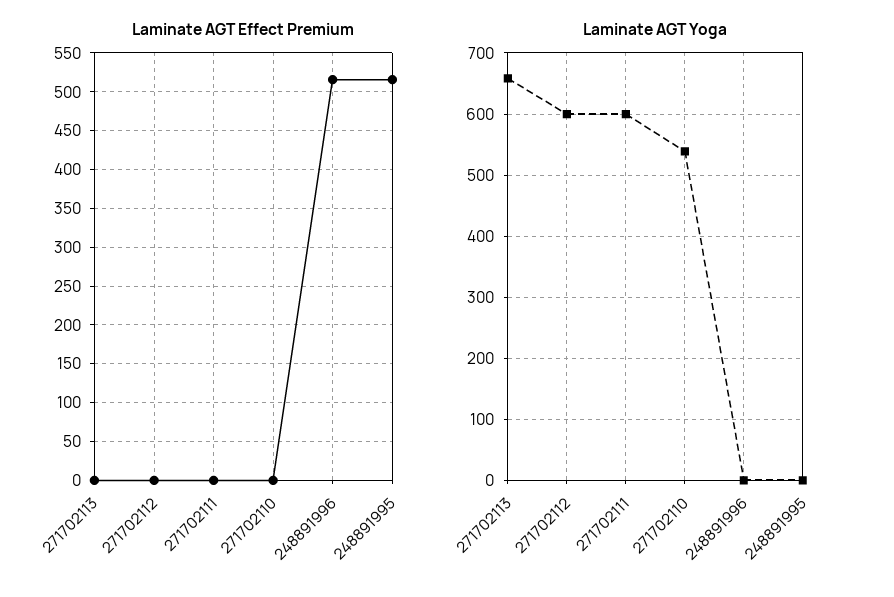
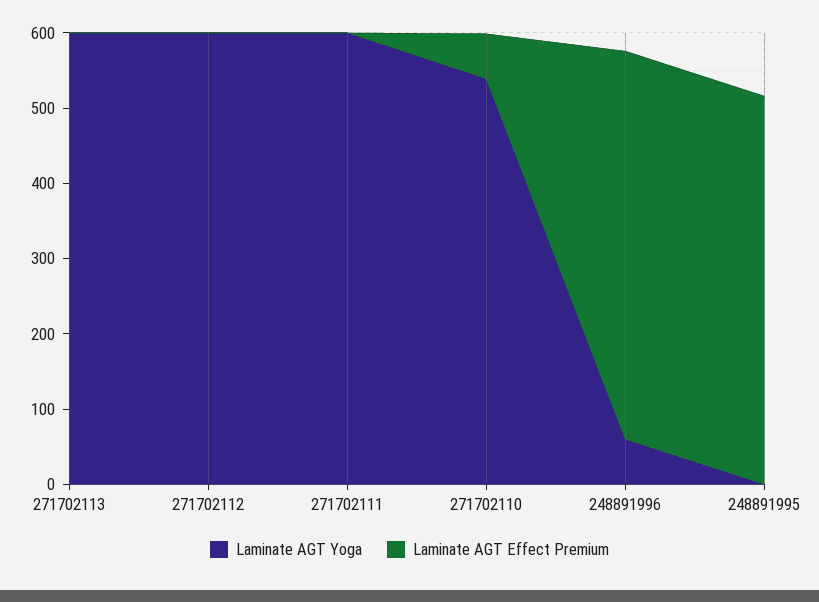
  {
    "Laminate AGT Effect Premium": {
      "271702113": 0,
      "271702112": 0,
      "271702111": 0,
-     "271702110": 0,
+     "271702110": 60,
      "248891996": 520,
      "248891995": 520
    },
    "Laminate AGT Yoga": {
-     "271702113": 660,
+     "271702113": 600,
      "271702112": 600,
      "271702111": 600,
      "271702110": 540,
-     "248891996": 0,
+     "248891996": 60,
      "248891995": 0
    }
  }

